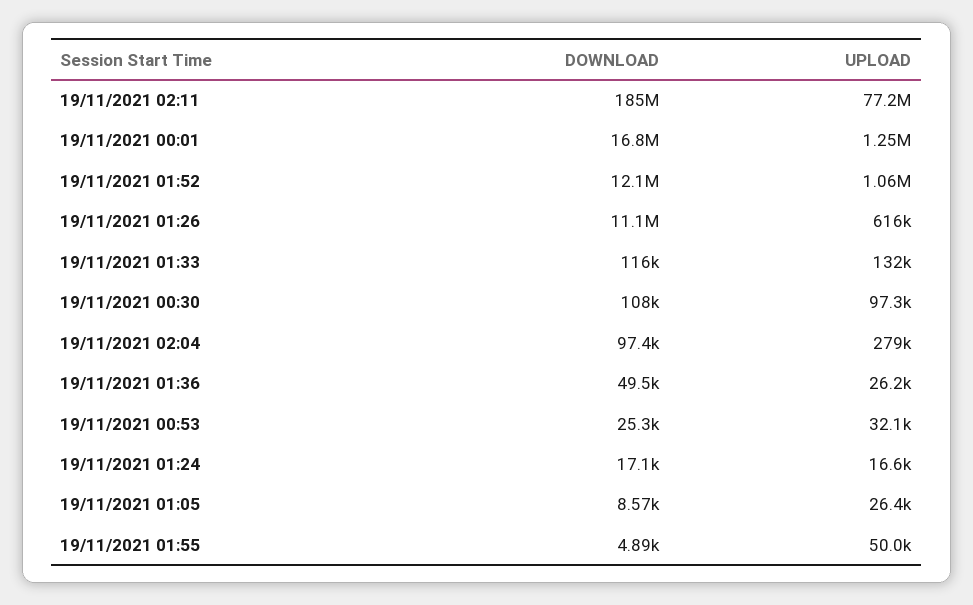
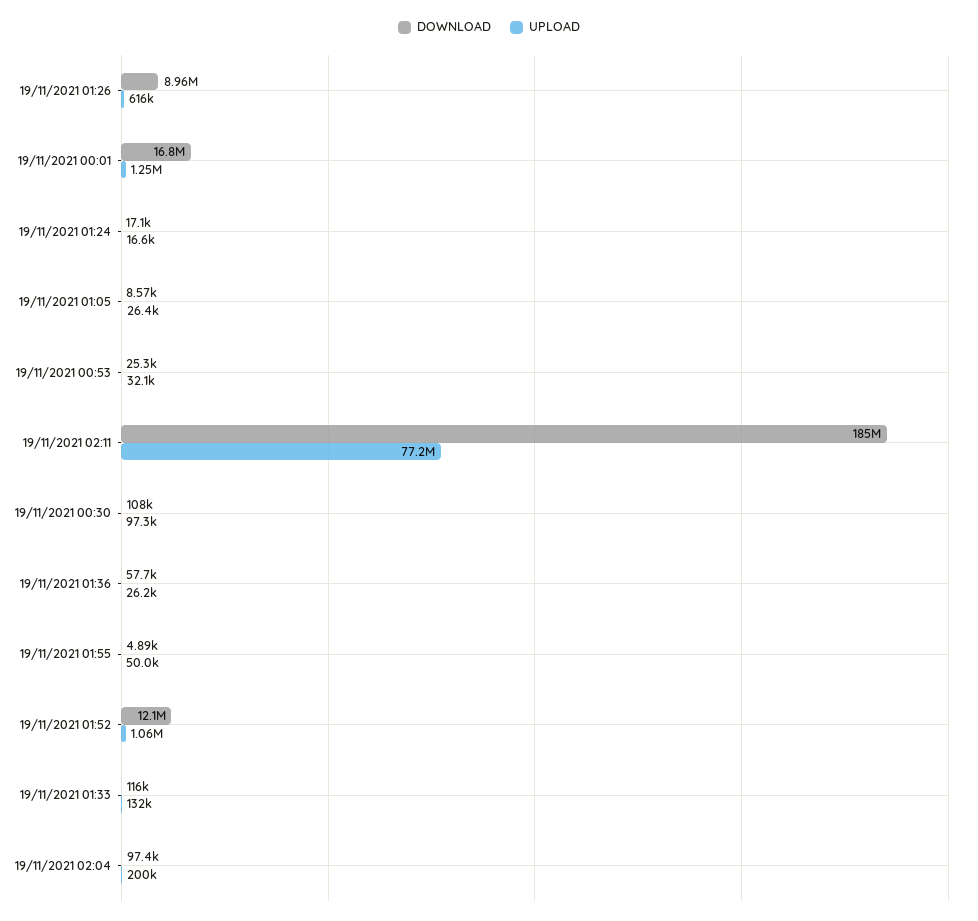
  {
    "DOWNLOAD": {
      "19/11/2021 02:11": 185000000,
      "19/11/2021 00:01": 16800000,
      "19/11/2021 01:52": 12100000,
-     "19/11/2021 01:26": 11100000,
+     "19/11/2021 01:26": 8960000,
      "19/11/2021 01:33": 116000,
      "19/11/2021 00:30": 108000,
      "19/11/2021 02:04": 97400,
-     "19/11/2021 01:36": 49500,
+     "19/11/2021 01:36": 57700,
      "19/11/2021 00:53": 25300,
      "19/11/2021 01:24": 17100,
      "19/11/2021 01:05": 8570,
      "19/11/2021 01:55": 4890
    },
    "UPLOAD": {
      "19/11/2021 02:11": 77200000,
      "19/11/2021 00:01": 1250000,
      "19/11/2021 01:52": 1060000,
      "19/11/2021 01:26": 616000,
      "19/11/2021 01:33": 132000,
      "19/11/2021 00:30": 97300,
-     "19/11/2021 02:04": 279000,
+     "19/11/2021 02:04": 200000,
      "19/11/2021 01:36": 26200,
      "19/11/2021 00:53": 32100,
      "19/11/2021 01:24": 16600,
      "19/11/2021 01:05": 26400,
      "19/11/2021 01:55": 50000
    }
  }

